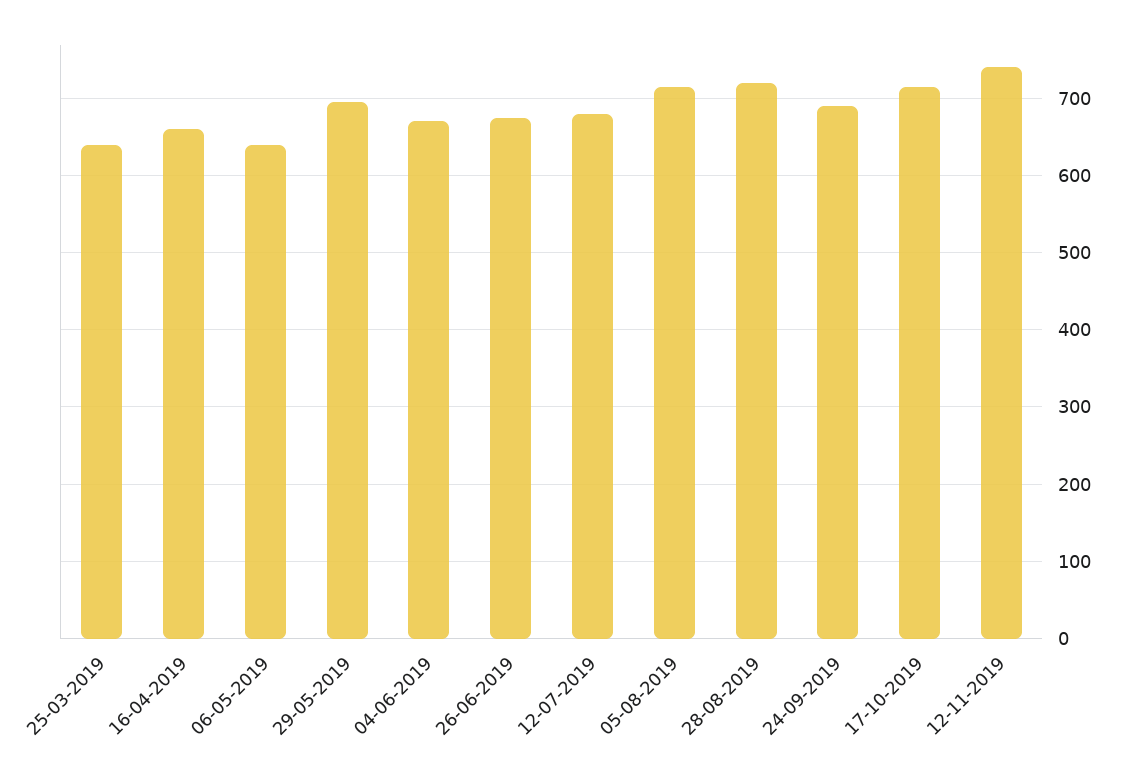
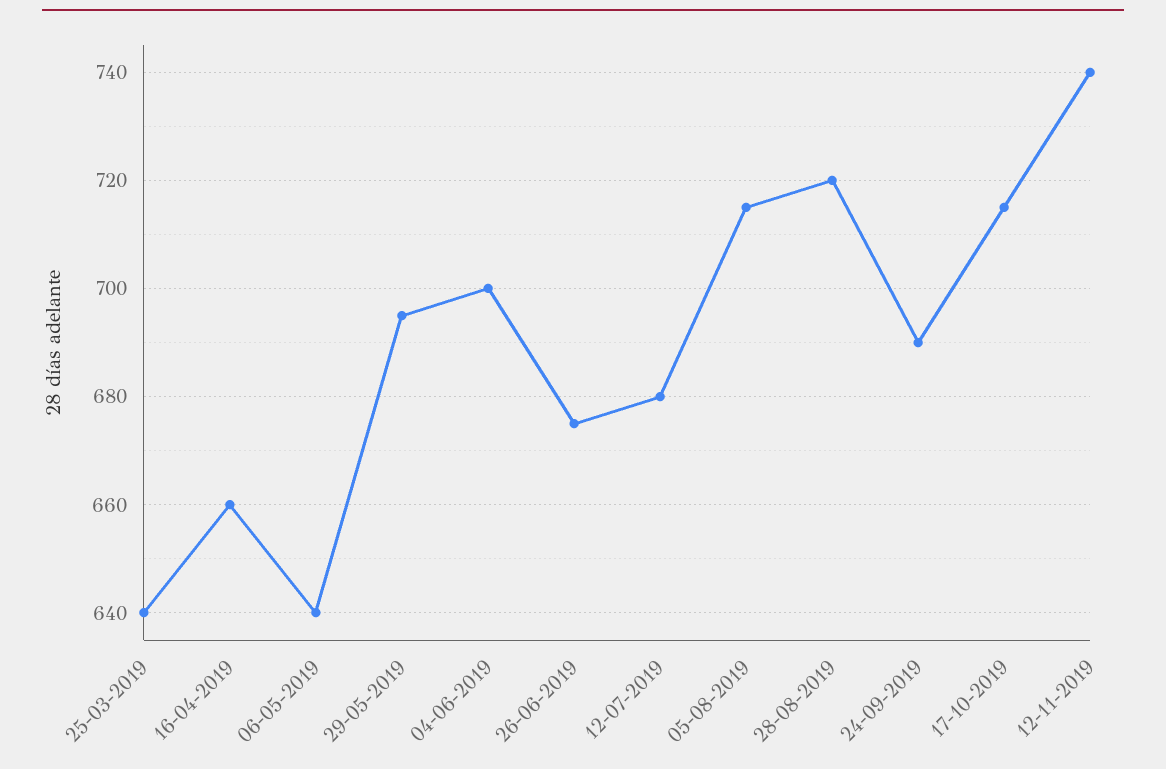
  {
    "25-03-2019": 640,
    "16-04-2019": 660,
    "06-05-2019": 640,
    "29-05-2019": 695,
-   "04-06-2019": 670,
+   "04-06-2019": 700,
    "26-06-2019": 675,
    "12-07-2019": 680,
    "05-08-2019": 715,
    "28-08-2019": 720,
    "24-09-2019": 690,
    "17-10-2019": 715,
    "12-11-2019": 740
  }

